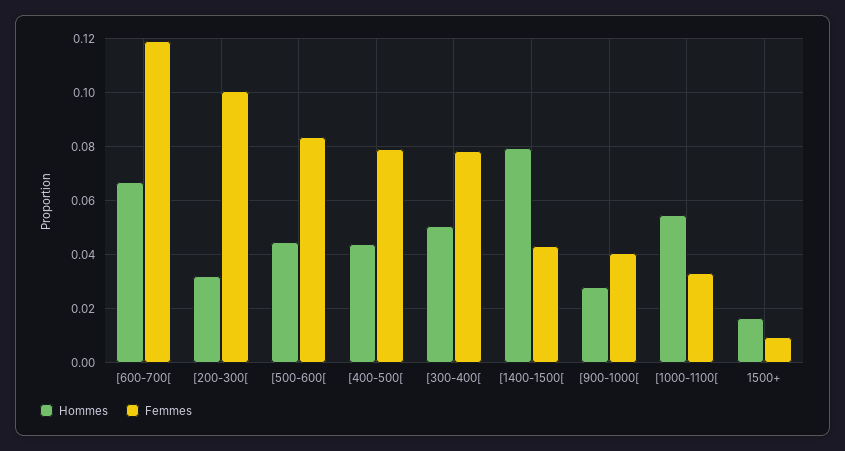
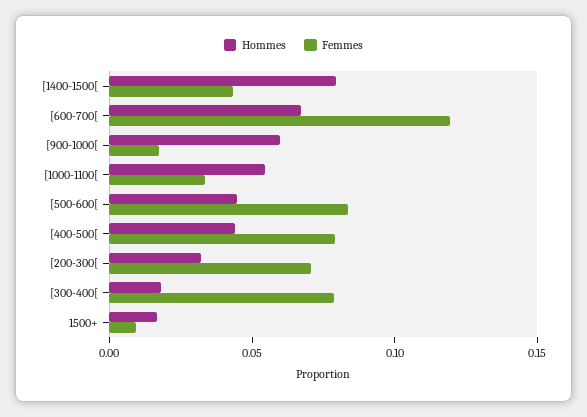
  {
    "Hommes": {
      "[600-700[": 0.0675,
      "[200-300[": 0.0325,
      "[500-600[": 0.045,
      "[400-500[": 0.045,
-     "[300-400[": 0.05,
+     "[300-400[": 0.02,
      "[1400-1500[": 0.08,
-     "[900-1000[": 0.0275,
+     "[900-1000[": 0.06,
      "[1000-1100[": 0.055,
      "1500+": 0.0175
    },
    "Femmes": {
      "[600-700[": 0.12,
-     "[200-300[": 0.1,
+     "[200-300[": 0.07,
      "[500-600[": 0.0825,
      "[400-500[": 0.08,
      "[300-400[": 0.0775,
      "[1400-1500[": 0.0425,
-     "[900-1000[": 0.04,
+     "[900-1000[": 0.02,
      "[1000-1100[": 0.0325,
      "1500+": 0.01
    }
  }

